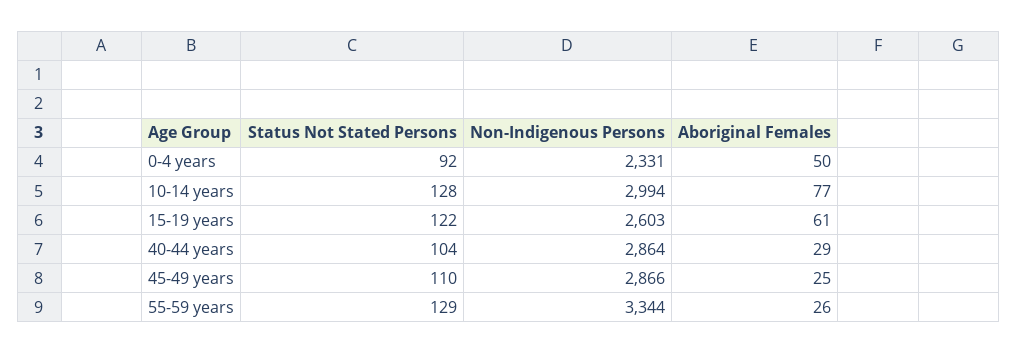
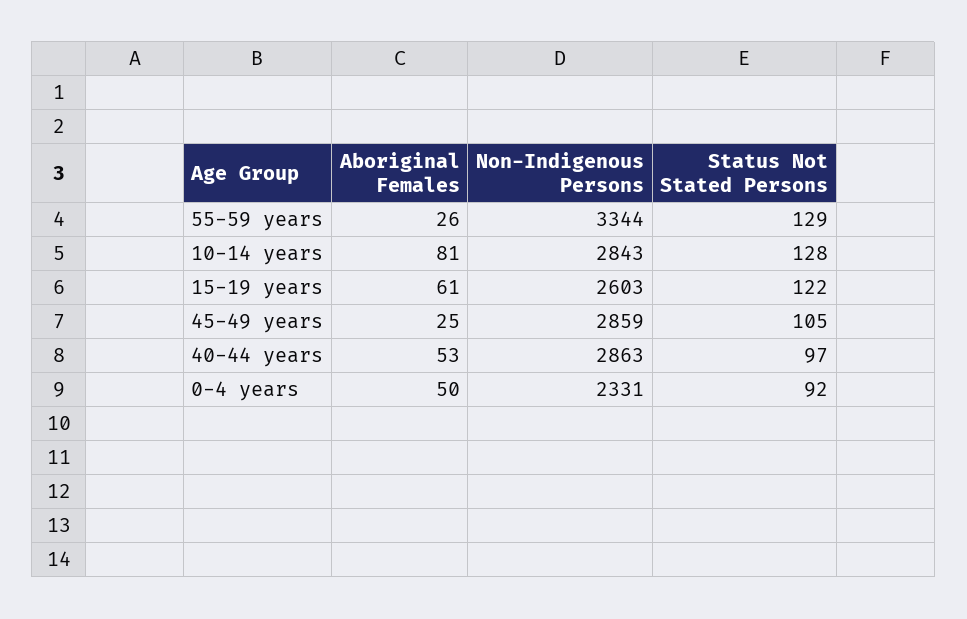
  {
    "Status Not Stated Persons": {
      "0-4 years": 92,
      "10-14 years": 128,
      "15-19 years": 122,
-     "40-44 years": 104,
+     "40-44 years": 97,
-     "45-49 years": 110,
+     "45-49 years": 105,
      "55-59 years": 129
    },
    "Non-Indigenous Persons": {
      "0-4 years": 2331,
-     "10-14 years": 2994,
+     "10-14 years": 2843,
      "15-19 years": 2603,
-     "40-44 years": 2864,
+     "40-44 years": 2863,
-     "45-49 years": 2866,
+     "45-49 years": 2859,
      "55-59 years": 3344
    },
    "Aboriginal Females": {
      "0-4 years": 50,
-     "10-14 years": 77,
+     "10-14 years": 81,
      "15-19 years": 61,
-     "40-44 years": 29,
+     "40-44 years": 53,
      "45-49 years": 25,
      "55-59 years": 26
    }
  }

